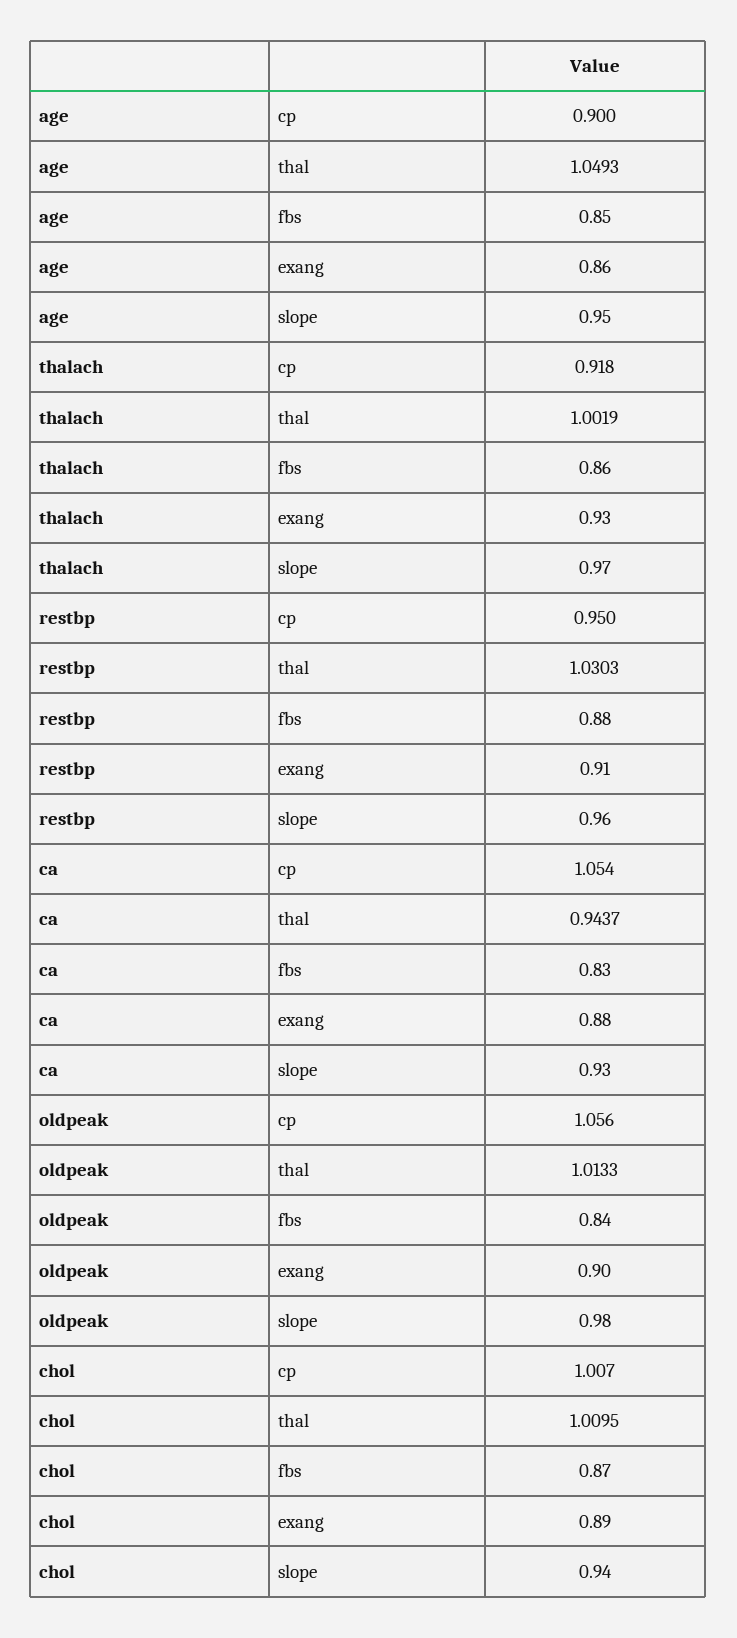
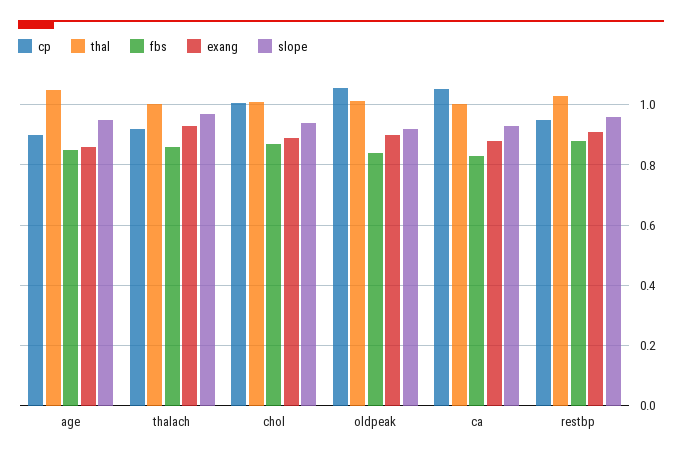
  {
    "cp": {
      "age": 0.9,
      "thalach": 0.918,
      "restbp": 0.95,
      "ca": 1.054,
      "oldpeak": 1.056,
      "chol": 1.007
    },
    "thal": {
      "age": 1.0493,
      "thalach": 1.0019,
      "restbp": 1.0303,
-     "ca": 0.9437,
+     "ca": 1,
      "oldpeak": 1.0133,
      "chol": 1.0095
    },
    "fbs": {
      "age": 0.85,
      "thalach": 0.86,
      "restbp": 0.88,
      "ca": 0.83,
      "oldpeak": 0.84,
      "chol": 0.87
    },
    "exang": {
      "age": 0.86,
      "thalach": 0.93,
      "restbp": 0.91,
      "ca": 0.88,
      "oldpeak": 0.9,
      "chol": 0.89
    },
    "slope": {
      "age": 0.95,
      "thalach": 0.97,
      "restbp": 0.96,
      "ca": 0.93,
-     "oldpeak": 0.98,
+     "oldpeak": 0.92,
      "chol": 0.94
    }
  }

